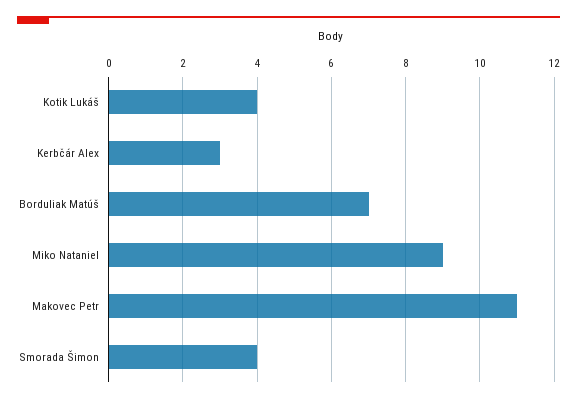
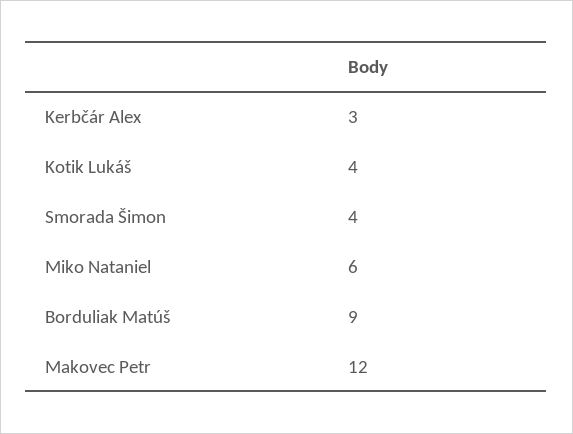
  {
    "Kotik Lukáš": 4,
    "Kerbčár Alex": 3,
-   "Borduliak Matúš": 7,
+   "Borduliak Matúš": 9,
-   "Miko Nataniel": 9,
+   "Miko Nataniel": 6,
-   "Makovec Petr": 11,
+   "Makovec Petr": 12,
    "Smorada Šimon": 4
  }

